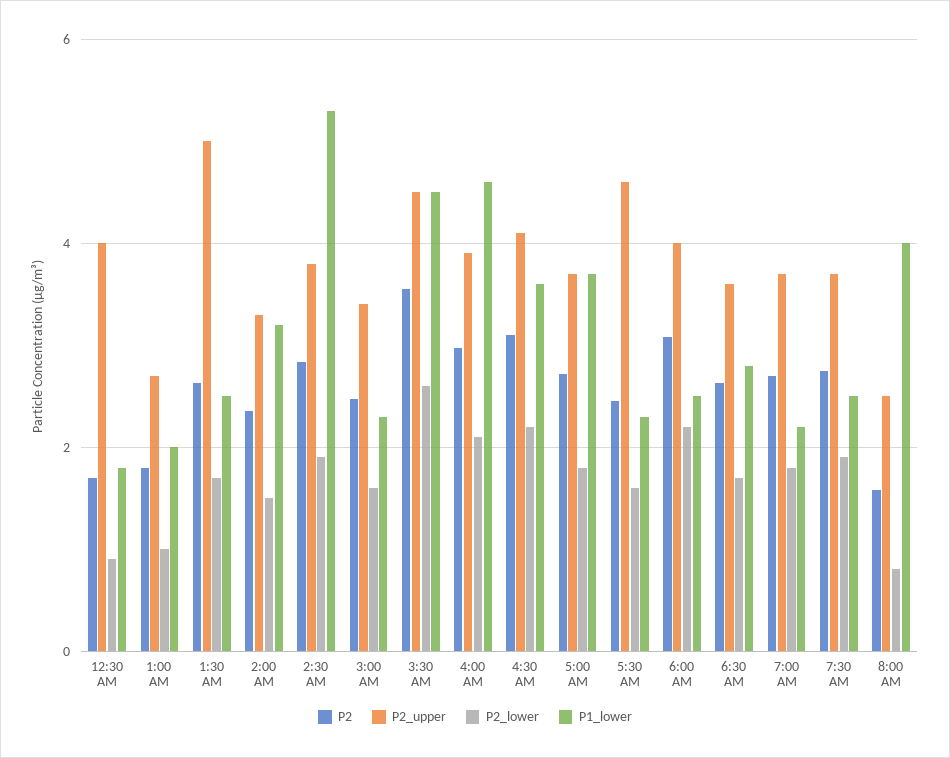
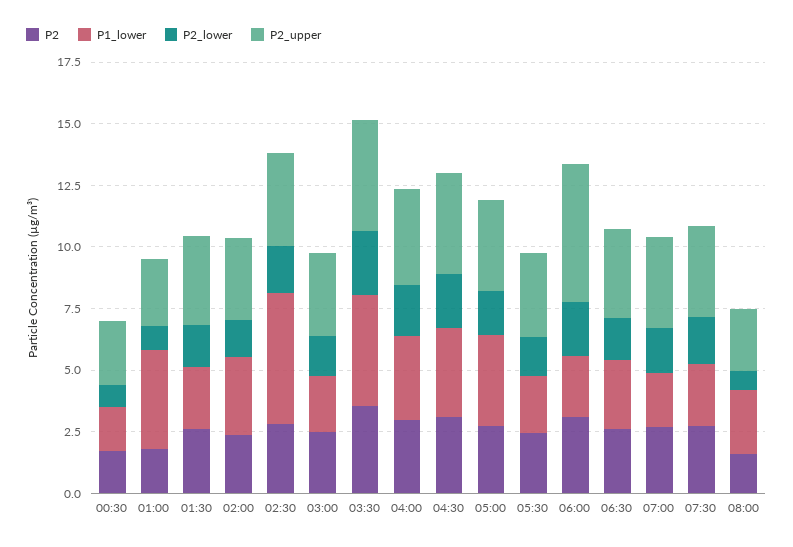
  {
    "P2": {
      "12:30 AM": 1.8,
      "1:00 AM": 1.8,
      "1:30 AM": 2.6,
      "2:00 AM": 2.4,
      "2:30 AM": 2.8,
      "3:00 AM": 2.4,
      "3:30 AM": 3.6,
      "4:00 AM": 3,
      "4:30 AM": 3.2,
      "5:00 AM": 2.8,
      "5:30 AM": 2.4,
      "6:00 AM": 3,
      "6:30 AM": 2.6,
      "7:00 AM": 2.8,
      "7:30 AM": 2.8,
      "8:00 AM": 1.6
    },
    "P2_upper": {
-     "12:30 AM": 4,
+     "12:30 AM": 2.5,
      "1:00 AM": 2.8,
-     "1:30 AM": 5,
+     "1:30 AM": 3.5,
      "2:00 AM": 3.4,
      "2:30 AM": 3.8,
      "3:00 AM": 3.4,
      "3:30 AM": 4.6,
      "4:00 AM": 4,
      "4:30 AM": 4.2,
      "5:00 AM": 3.8,
-     "5:30 AM": 4.6,
+     "5:30 AM": 3.5,
-     "6:00 AM": 4,
+     "6:00 AM": 5.5,
      "6:30 AM": 3.6,
      "7:00 AM": 3.8,
      "7:30 AM": 3.8,
      "8:00 AM": 2.6
    },
    "P2_lower": {
      "12:30 AM": 1,
      "1:00 AM": 1,
      "1:30 AM": 1.8,
      "2:00 AM": 1.6,
      "2:30 AM": 2,
      "3:00 AM": 1.6,
      "3:30 AM": 2.6,
      "4:00 AM": 2.2,
      "4:30 AM": 2.2,
      "5:00 AM": 1.8,
      "5:30 AM": 1.6,
      "6:00 AM": 2.2,
      "6:30 AM": 1.8,
      "7:00 AM": 1.8,
      "7:30 AM": 2,
      "8:00 AM": 0.8
    },
    "P1_lower": {
      "12:30 AM": 1.8,
-     "1:00 AM": 2,
+     "1:00 AM": 4,
      "1:30 AM": 2.6,
      "2:00 AM": 3.2,
      "2:30 AM": 5.4,
      "3:00 AM": 2.4,
      "3:30 AM": 4.6,
-     "4:00 AM": 4.6,
+     "4:00 AM": 3.5,
      "4:30 AM": 3.6,
      "5:00 AM": 3.8,
      "5:30 AM": 2.4,
      "6:00 AM": 2.6,
      "6:30 AM": 2.8,
      "7:00 AM": 2.2,
      "7:30 AM": 2.6,
-     "8:00 AM": 4
+     "8:00 AM": 2.5
    }
  }

